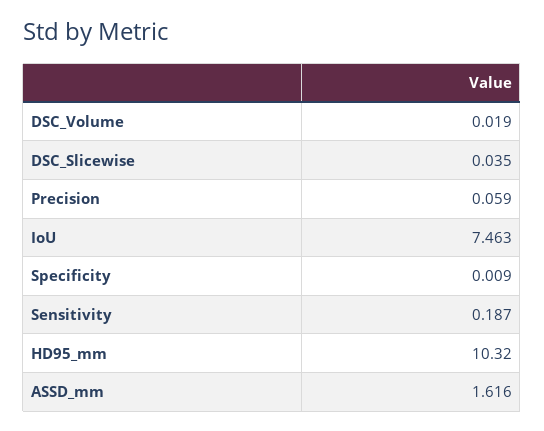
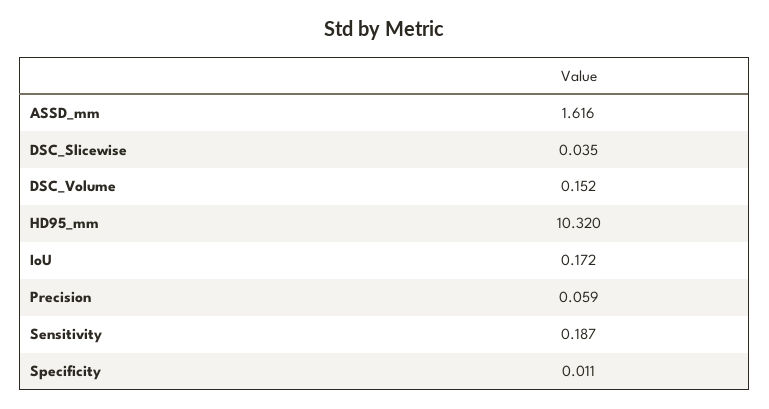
  {
-   "DSC_Volume": 0.019,
+   "DSC_Volume": 0.152,
    "DSC_Slicewise": 0.035,
    "Precision": 0.059,
-   "IoU": 7.463,
+   "IoU": 0.172,
-   "Specificity": 0.009,
+   "Specificity": 0.011,
    "Sensitivity": 0.187,
    "HD95_mm": 10.32,
    "ASSD_mm": 1.616
  }

